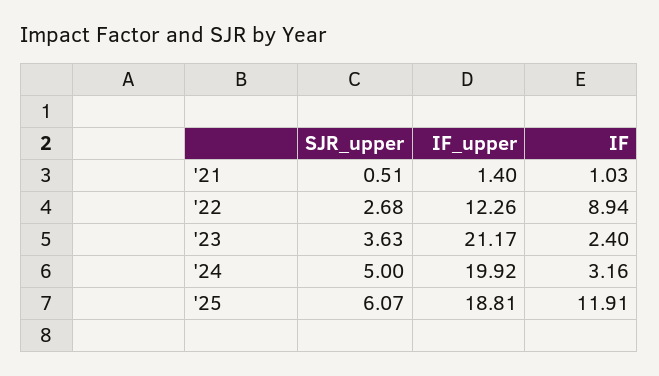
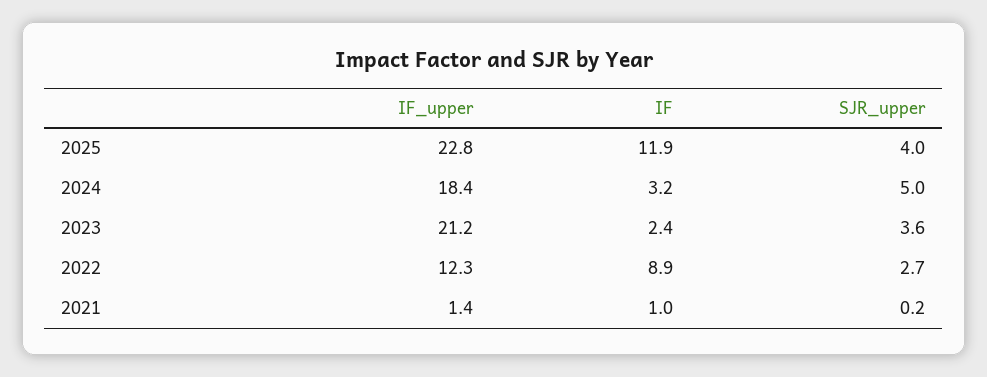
  {
    "SJR_upper": {
-     "'21": 0.51,
+     "'21": 0.2,
      "'22": 2.68,
      "'23": 3.63,
      "'24": 5,
-     "'25": 6.07
+     "'25": 4
    },
    "IF_upper": {
      "'21": 1.4,
      "'22": 12.26,
      "'23": 21.17,
-     "'24": 19.92,
+     "'24": 18.4,
-     "'25": 18.81
+     "'25": 22.8
    },
    "IF": {
      "'21": 1.03,
      "'22": 8.94,
      "'23": 2.4,
      "'24": 3.16,
      "'25": 11.91
    }
  }

